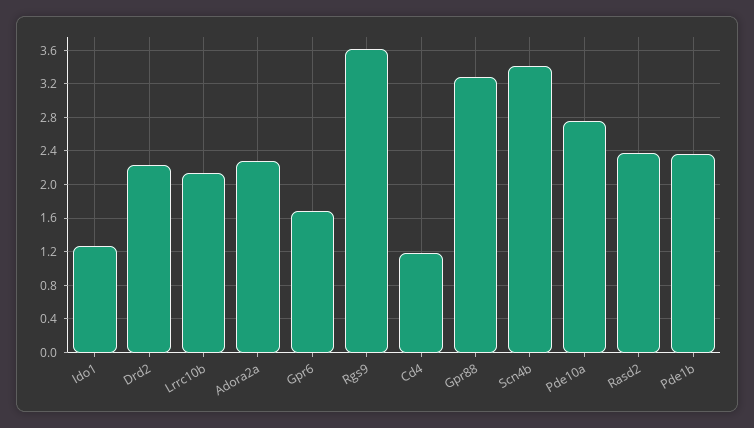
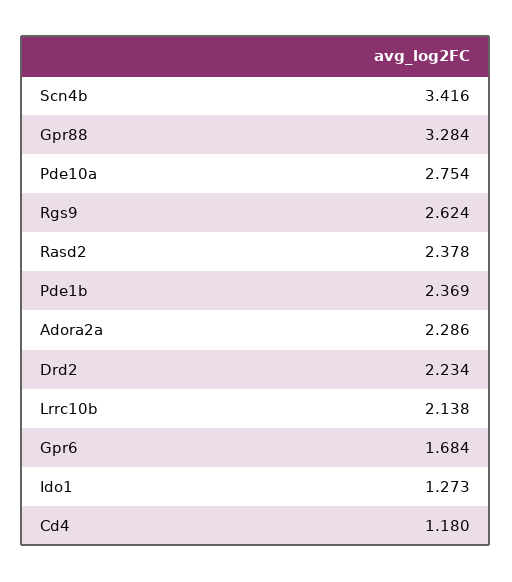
  {
    "Ido1": 1.273,
    "Drd2": 2.234,
    "Lrrc10b": 2.138,
    "Adora2a": 2.286,
    "Gpr6": 1.684,
-   "Rgs9": 3.6,
+   "Rgs9": 2.624,
    "Cd4": 1.18,
    "Gpr88": 3.284,
    "Scn4b": 3.416,
    "Pde10a": 2.754,
    "Rasd2": 2.378,
    "Pde1b": 2.369
  }

